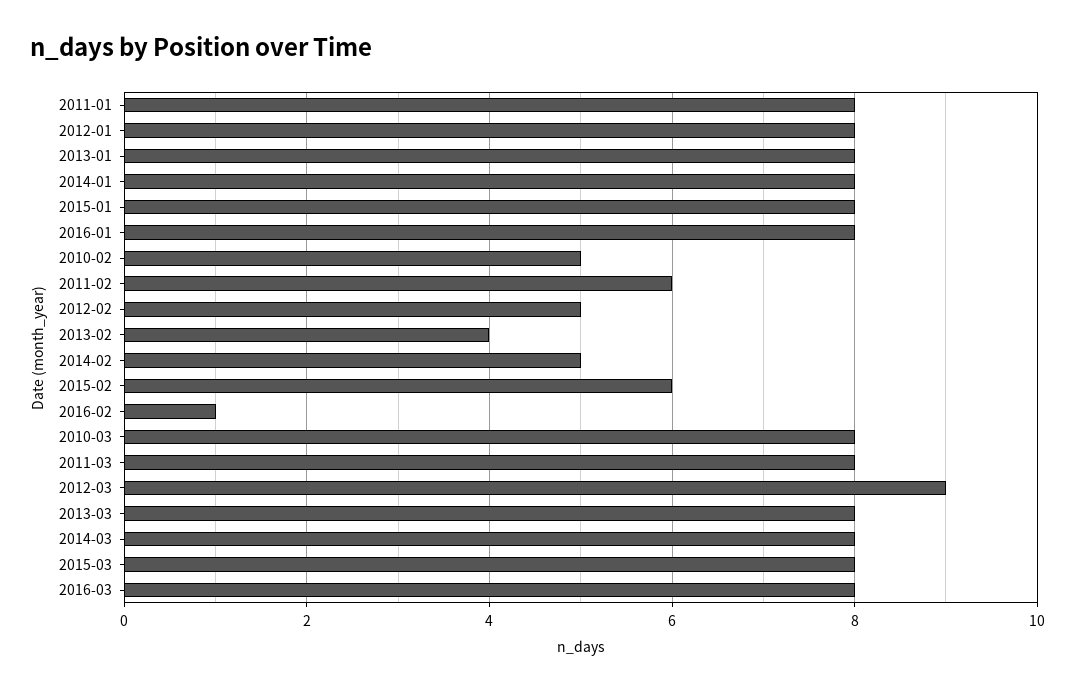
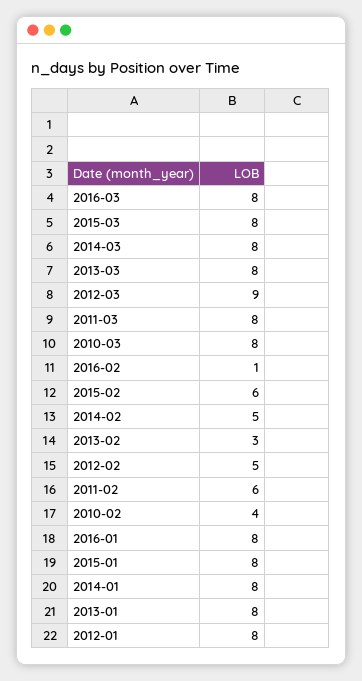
  {
-   "2011-01": 8,
    "2012-01": 8,
    "2013-01": 8,
    "2014-01": 8,
    "2015-01": 8,
    "2016-01": 8,
-   "2010-02": 5,
+   "2010-02": 4,
    "2011-02": 6,
    "2012-02": 5,
-   "2013-02": 4,
+   "2013-02": 3,
    "2014-02": 5,
    "2015-02": 6,
    "2016-02": 1,
    "2010-03": 8,
    "2011-03": 8,
    "2012-03": 9,
    "2013-03": 8,
    "2014-03": 8,
    "2015-03": 8,
    "2016-03": 8
  }

